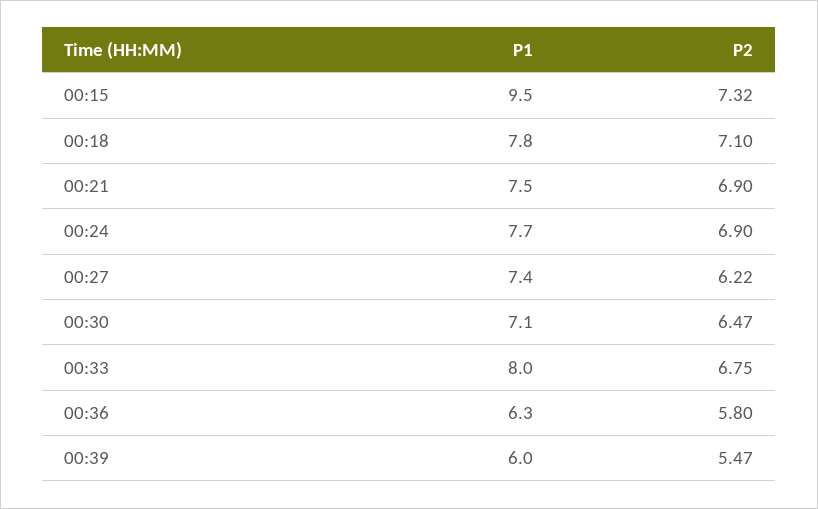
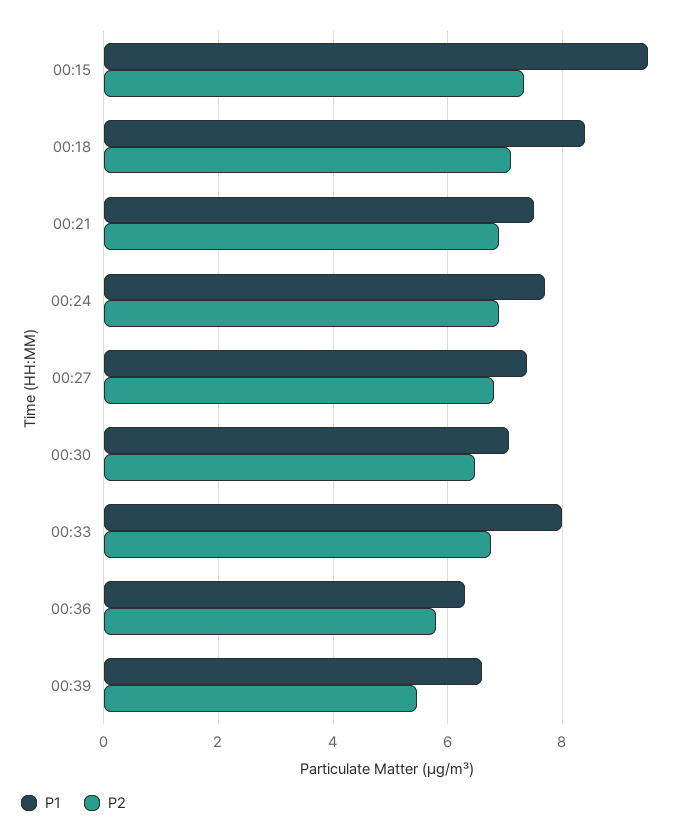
  {
    "P1": {
      "00:15": 9.5,
-     "00:18": 7.8,
+     "00:18": 8.4,
      "00:21": 7.5,
      "00:24": 7.7,
      "00:27": 7.4,
      "00:30": 7.1,
      "00:33": 8,
      "00:36": 6.3,
-     "00:39": 6
+     "00:39": 6.6
    },
    "P2": {
      "00:15": 7.32,
      "00:18": 7.1,
      "00:21": 6.9,
      "00:24": 6.9,
-     "00:27": 6.22,
+     "00:27": 6.8,
      "00:30": 6.47,
      "00:33": 6.75,
      "00:36": 5.8,
      "00:39": 5.47
    }
  }

